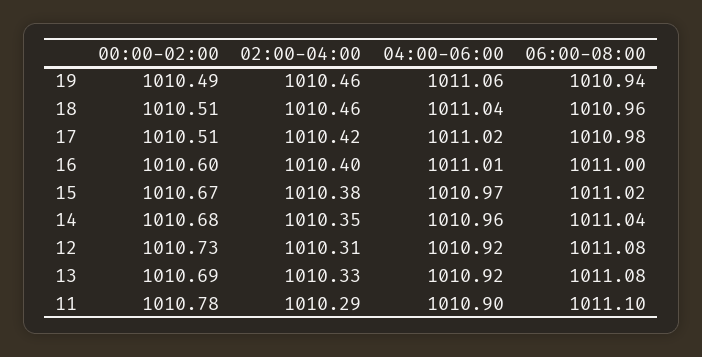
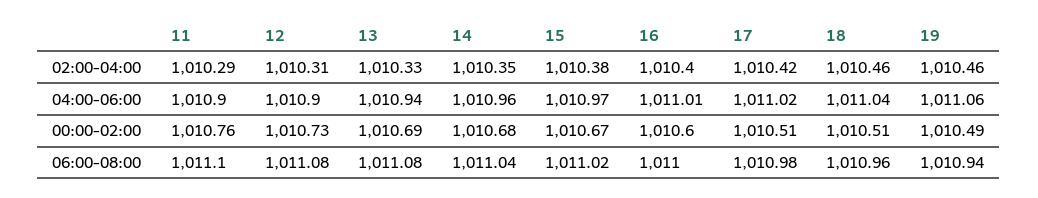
  {
    "00:00-02:00": {
      "19": 1010.49,
      "18": 1010.51,
      "17": 1010.51,
      "16": 1010.6,
      "15": 1010.67,
      "14": 1010.68,
      "12": 1010.73,
      "13": 1010.69,
-     "11": 1010.78
+     "11": 1010.76
    },
    "02:00-04:00": {
      "19": 1010.46,
      "18": 1010.46,
      "17": 1010.42,
      "16": 1010.4,
      "15": 1010.38,
      "14": 1010.35,
      "12": 1010.31,
      "13": 1010.33,
      "11": 1010.29
    },
    "04:00-06:00": {
      "19": 1011.06,
      "18": 1011.04,
      "17": 1011.02,
      "16": 1011.01,
      "15": 1010.97,
      "14": 1010.96,
-     "12": 1010.92,
+     "12": 1010.9,
-     "13": 1010.92,
+     "13": 1010.94,
      "11": 1010.9
    },
    "06:00-08:00": {
      "19": 1010.94,
      "18": 1010.96,
      "17": 1010.98,
      "16": 1011,
      "15": 1011.02,
      "14": 1011.04,
      "12": 1011.08,
      "13": 1011.08,
      "11": 1011.1
    }
  }

